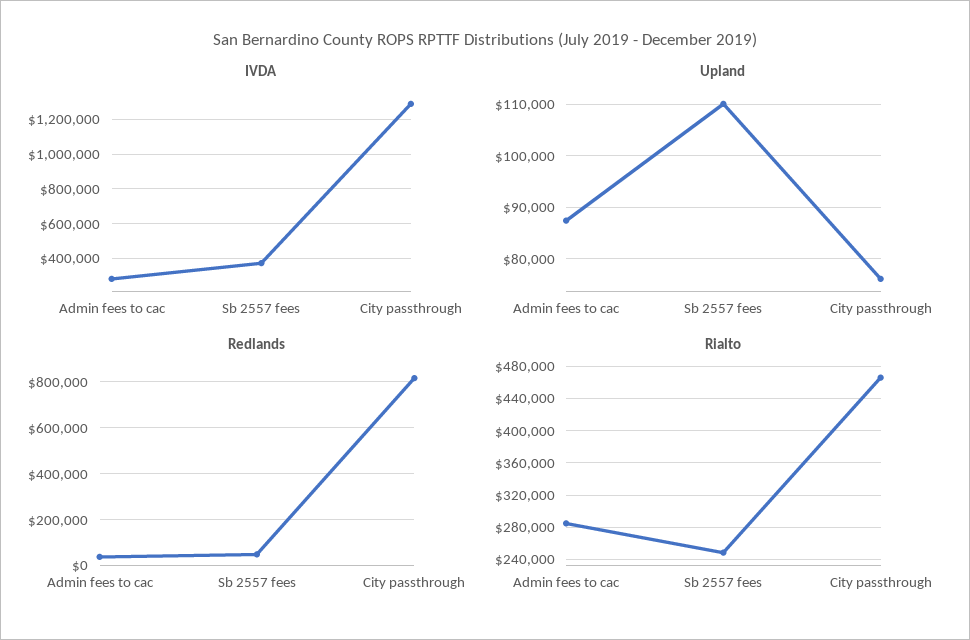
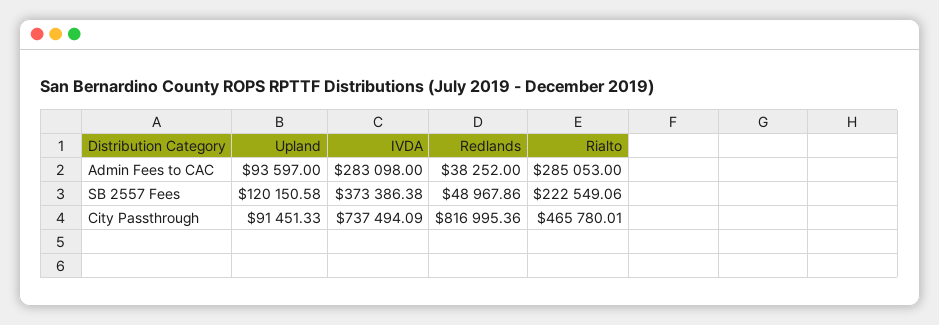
  {
    "IVDA": {
      "Admin fees to cac": 283098,
      "Sb 2557 fees": 373386.38,
-     "City passthrough": 1300000
+     "City passthrough": 737494.09
    },
    "Upland": {
-     "Admin fees to cac": 88000,
+     "Admin fees to cac": 93597,
-     "Sb 2557 fees": 110000,
+     "Sb 2557 fees": 120150.58,
-     "City passthrough": 76000
+     "City passthrough": 91451.33
    },
    "Redlands": {
      "Admin fees to cac": 38252,
      "Sb 2557 fees": 48967.86,
      "City passthrough": 816995.36
    },
    "Rialto": {
      "Admin fees to cac": 285053,
-     "Sb 2557 fees": 250000,
+     "Sb 2557 fees": 222549.06,
      "City passthrough": 465780.01
    }
  }

